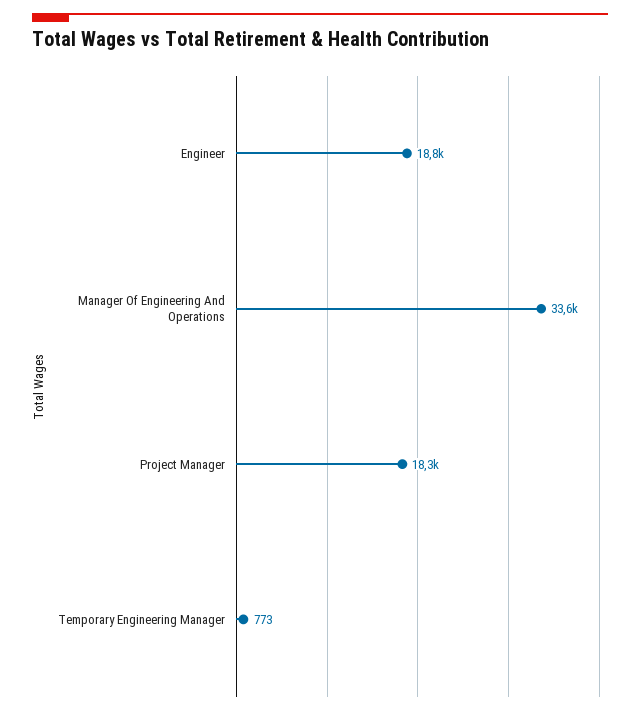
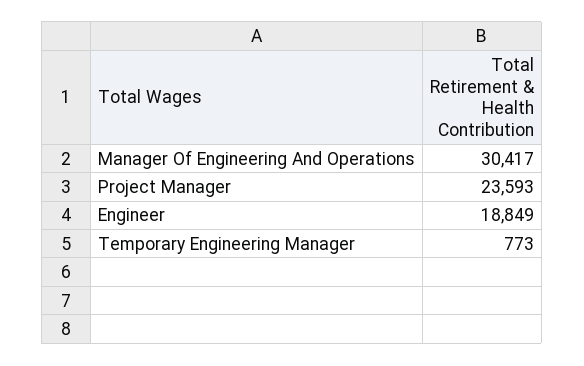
  {
    "Engineer": 18849,
-   "Manager Of Engineering And Operations": 33600,
+   "Manager Of Engineering And Operations": 30417,
-   "Project Manager": 18300,
+   "Project Manager": 23593,
    "Temporary Engineering Manager": 773
  }

